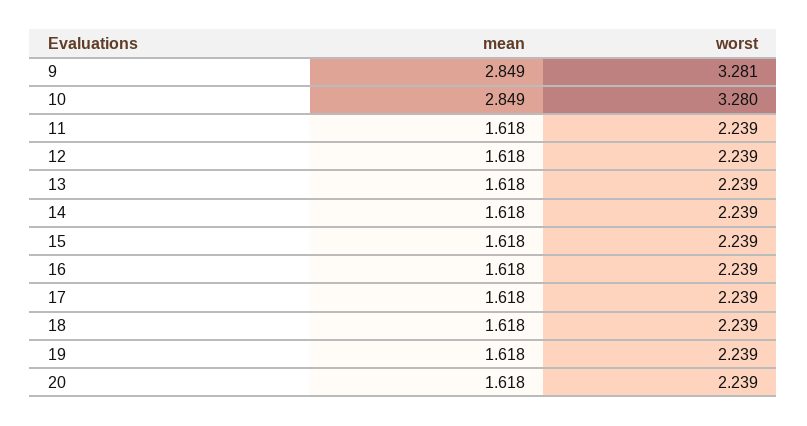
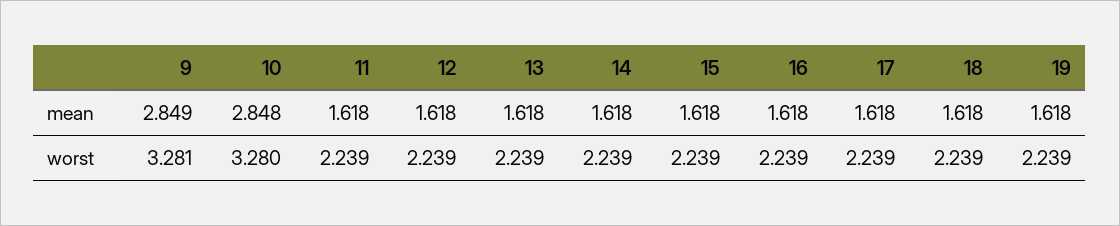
  {
    "mean": {
      "9": 2.849,
-     "10": 2.849,
+     "10": 2.848,
      "11": 1.618,
      "12": 1.618,
      "13": 1.618,
      "14": 1.618,
      "15": 1.618,
      "16": 1.618,
      "17": 1.618,
      "18": 1.618,
-     "19": 1.618,
+     "19": 1.618
-     "20": 1.618
    },
    "worst": {
      "9": 3.281,
      "10": 3.28,
      "11": 2.239,
      "12": 2.239,
      "13": 2.239,
      "14": 2.239,
      "15": 2.239,
      "16": 2.239,
      "17": 2.239,
      "18": 2.239,
-     "19": 2.239,
+     "19": 2.239
-     "20": 2.239
    }
  }

